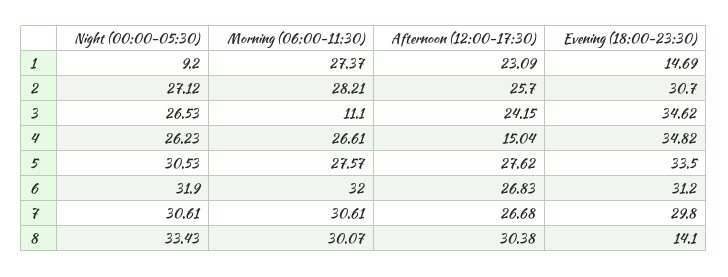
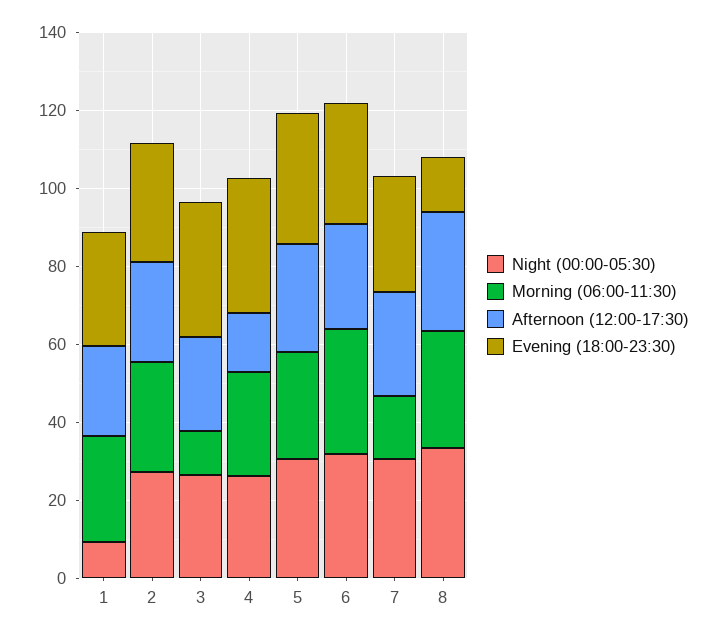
  {
    "Night (00:00-05:30)": {
      "1": 9.2,
      "2": 27.12,
      "3": 26.53,
      "4": 26.23,
      "5": 30.53,
      "6": 31.9,
      "7": 30.61,
      "8": 33.43
    },
    "Morning (06:00-11:30)": {
      "1": 27.37,
      "2": 28.21,
      "3": 11.1,
      "4": 26.61,
      "5": 27.57,
      "6": 32,
-     "7": 30.61,
+     "7": 15,
      "8": 30.07
    },
    "Afternoon (12:00-17:30)": {
      "1": 23.09,
      "2": 25.7,
      "3": 24.15,
      "4": 15.04,
      "5": 27.62,
      "6": 26.83,
      "7": 26.68,
      "8": 30.38
    },
    "Evening (18:00-23:30)": {
-     "1": 14.69,
+     "1": 30,
      "2": 30.7,
      "3": 34.62,
      "4": 34.82,
      "5": 33.5,
      "6": 31.2,
      "7": 29.8,
      "8": 14.1
    }
  }

